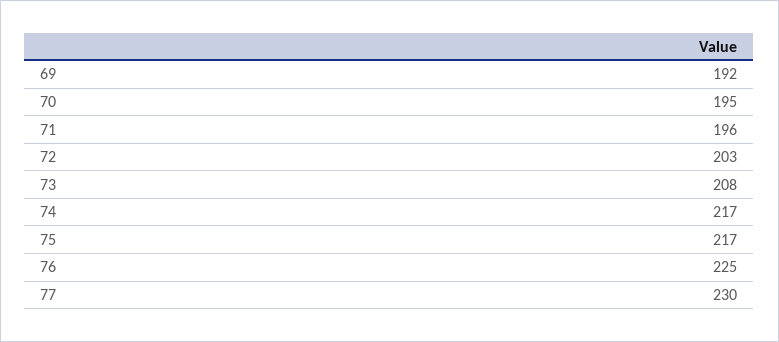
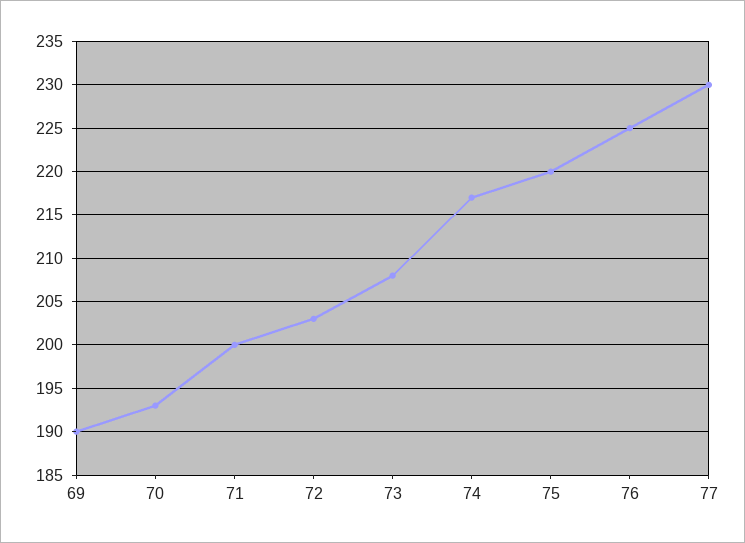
  {
-   "69": 192,
+   "69": 190,
-   "70": 195,
+   "70": 193,
-   "71": 196,
+   "71": 200,
    "72": 203,
    "73": 208,
    "74": 217,
-   "75": 217,
+   "75": 220,
    "76": 225,
    "77": 230
  }

